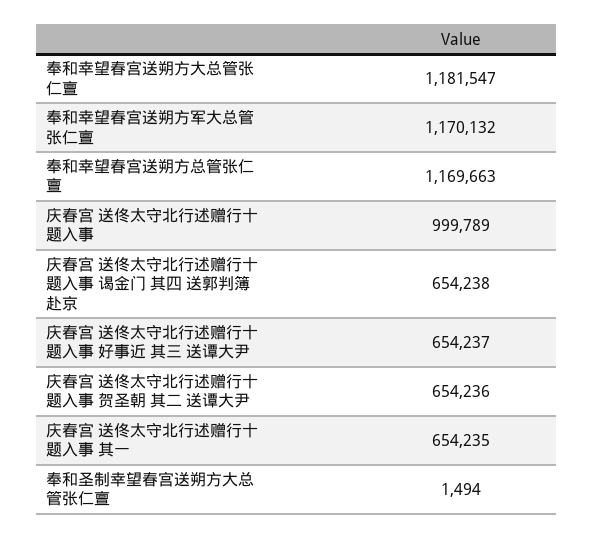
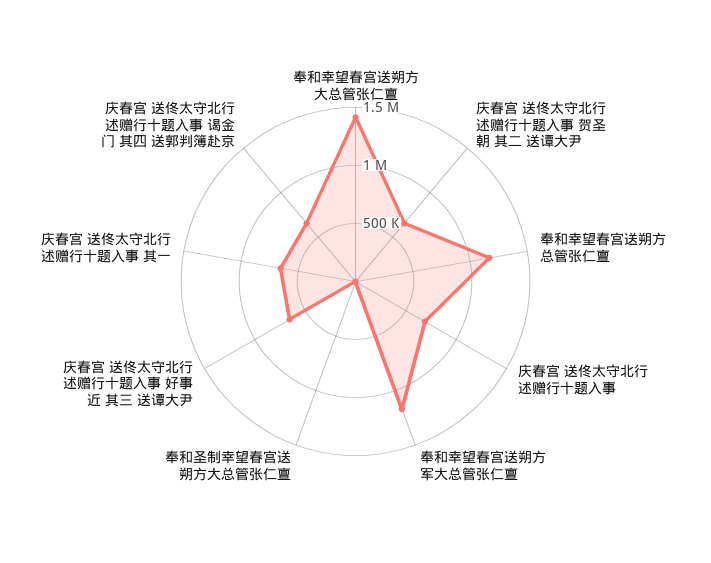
  {
-   "奉和幸望春宫送朔方大总管张仁亶": 1181547,
+   "奉和幸望春宫送朔方大总管张仁亶": 1400000,
    "奉和幸望春宫送朔方军大总管张仁亶": 1170132,
    "奉和幸望春宫送朔方总管张仁亶": 1169663,
-   "庆春宫 送佟太守北行述赠行十题入事": 999789,
+   "庆春宫 送佟太守北行述赠行十题入事": 700000,
    "庆春宫 送佟太守北行述赠行十题入事 谒金门 其四 送郭判簿赴京": 654238,
    "庆春宫 送佟太守北行述赠行十题入事 好事近 其三 送谭大尹": 654237,
    "庆春宫 送佟太守北行述赠行十题入事 贺圣朝 其二 送谭大尹": 654236,
    "庆春宫 送佟太守北行述赠行十题入事 其一": 654235,
    "奉和圣制幸望春宫送朔方大总管张仁亶": 1494
  }

